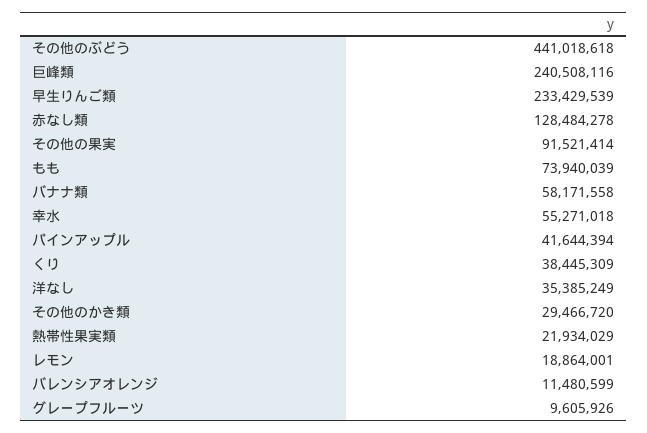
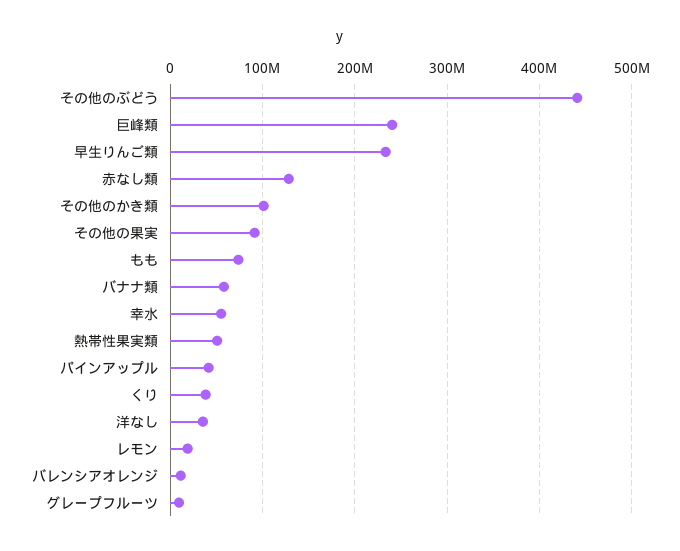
  {
    "その他のぶどう": 441018618,
    "巨峰類": 240508116,
    "早生りんご類": 233429539,
    "赤なし類": 128484278,
    "その他の果実": 91521414,
    "もも": 73940039,
    "バナナ類": 58171558,
    "幸水": 55271018,
    "パインアップル": 41644394,
    "くり": 38445309,
    "洋なし": 35385249,
-   "その他のかき類": 29466720,
+   "その他のかき類": 100000000,
-   "熱帯性果実類": 21934029,
+   "熱帯性果実類": 50000000,
    "レモン": 18864001,
    "バレンシアオレンジ": 11480599,
    "グレープフルーツ": 9605926
  }

